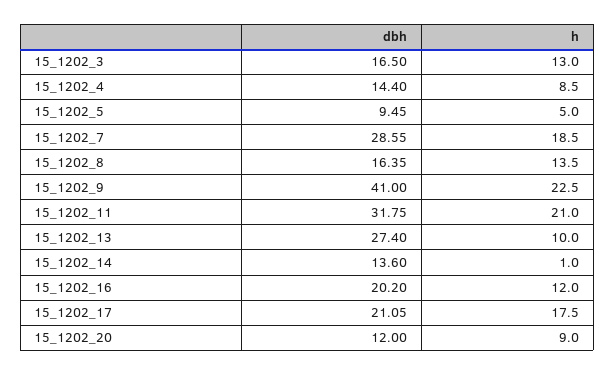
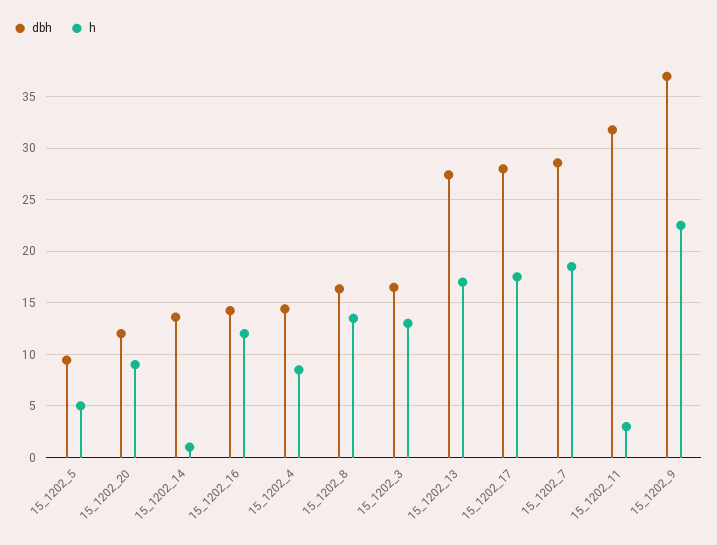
  {
    "dbh": {
      "15_1202_3": 16.5,
      "15_1202_4": 14.4,
      "15_1202_5": 9.45,
      "15_1202_7": 28.55,
      "15_1202_8": 16.35,
-     "15_1202_9": 41,
+     "15_1202_9": 37,
      "15_1202_11": 31.75,
      "15_1202_13": 27.4,
      "15_1202_14": 13.6,
-     "15_1202_16": 20.2,
+     "15_1202_16": 14,
-     "15_1202_17": 21.05,
+     "15_1202_17": 28,
      "15_1202_20": 12
    },
    "h": {
      "15_1202_3": 13,
      "15_1202_4": 8.5,
      "15_1202_5": 5,
      "15_1202_7": 18.5,
      "15_1202_8": 13.5,
      "15_1202_9": 22.5,
-     "15_1202_11": 21,
+     "15_1202_11": 3,
-     "15_1202_13": 10,
+     "15_1202_13": 17,
      "15_1202_14": 1,
      "15_1202_16": 12,
      "15_1202_17": 17.5,
      "15_1202_20": 9
    }
  }

